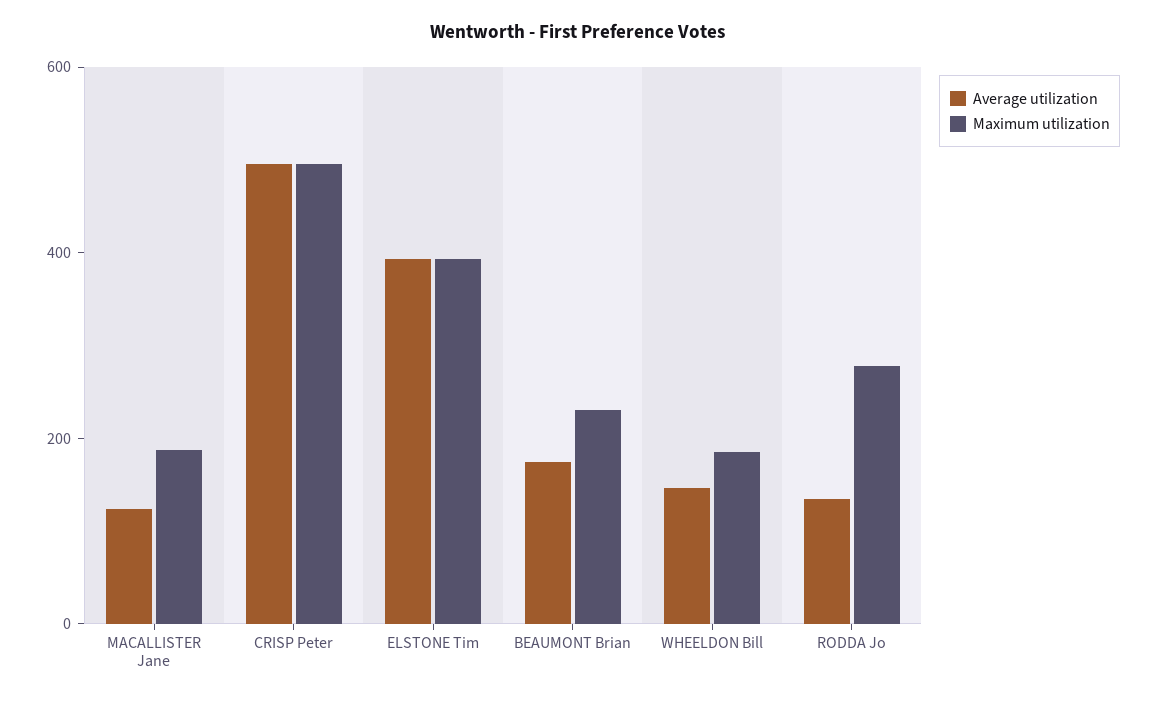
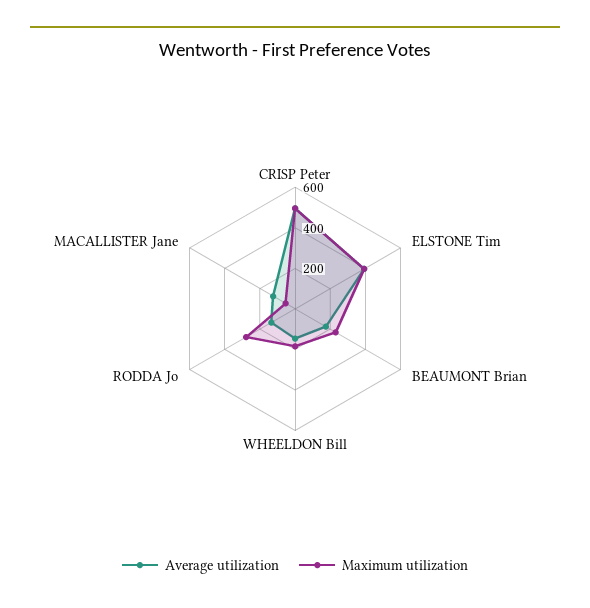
  {
    "Average utilization": {
      "MACALLISTER Jane": 100,
      "CRISP Peter": 500,
      "ELSTONE Tim": 400,
      "BEAUMONT Brian": 200,
      "WHEELDON Bill": 150,
      "RODDA Jo": 150
    },
    "Maximum utilization": {
-     "MACALLISTER Jane": 200,
+     "MACALLISTER Jane": 50,
      "CRISP Peter": 500,
      "ELSTONE Tim": 400,
      "BEAUMONT Brian": 250,
      "WHEELDON Bill": 200,
      "RODDA Jo": 300
    }
  }

